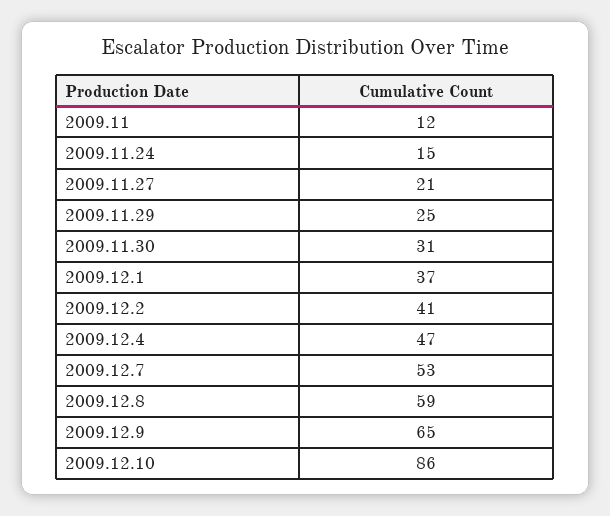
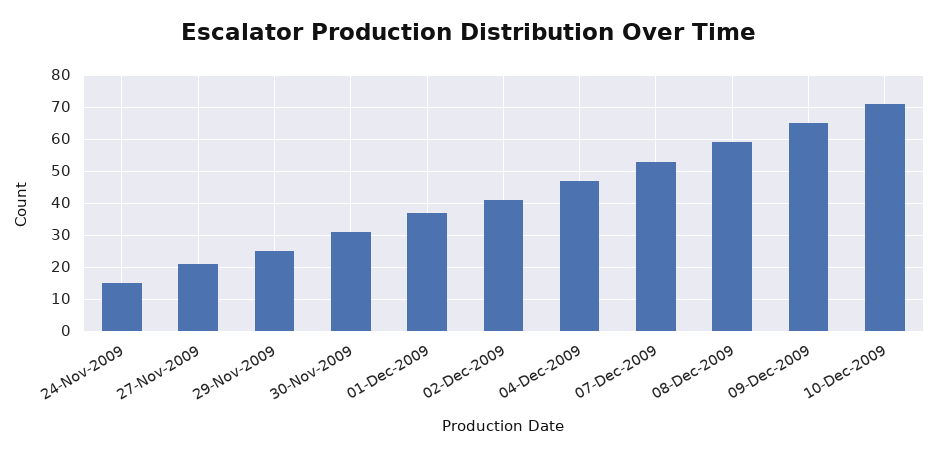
  {
-   "2009.11": 12,
    "2009.11.24": 15,
    "2009.11.27": 21,
    "2009.11.29": 25,
    "2009.11.30": 31,
    "2009.12.1": 37,
    "2009.12.2": 41,
    "2009.12.4": 47,
    "2009.12.7": 53,
    "2009.12.8": 59,
    "2009.12.9": 65,
-   "2009.12.10": 86
+   "2009.12.10": 70
  }

